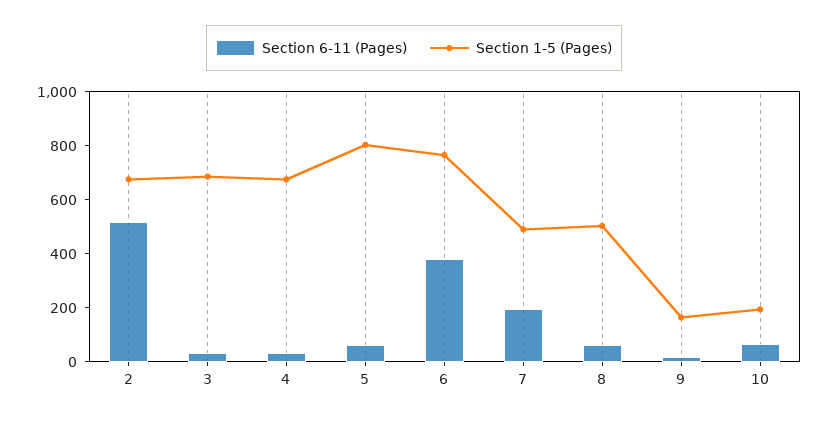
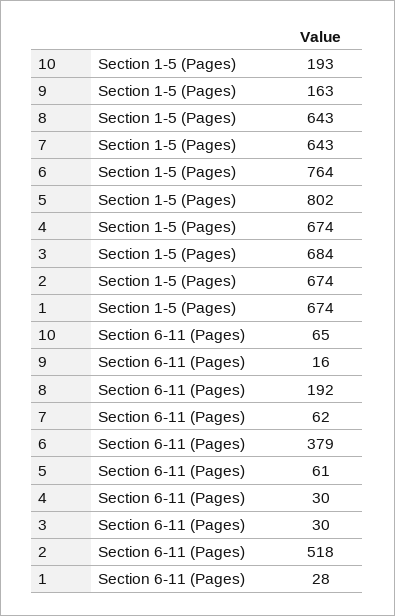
  {
    "Section 6-11 (Pages)": {
      "2": 518,
      "3": 30,
      "4": 30,
      "5": 61,
      "6": 379,
-     "7": 200,
+     "7": 62,
-     "8": 50,
+     "8": 192,
      "9": 16,
-     "10": 65
+     "10": 65,
+     "1": 28
    },
    "Section 1-5 (Pages)": {
      "2": 674,
      "3": 684,
      "4": 674,
      "5": 802,
      "6": 764,
-     "7": 500,
+     "7": 643,
-     "8": 500,
+     "8": 643,
      "9": 163,
-     "10": 193
+     "10": 193,
+     "1": 674
    }
  }

